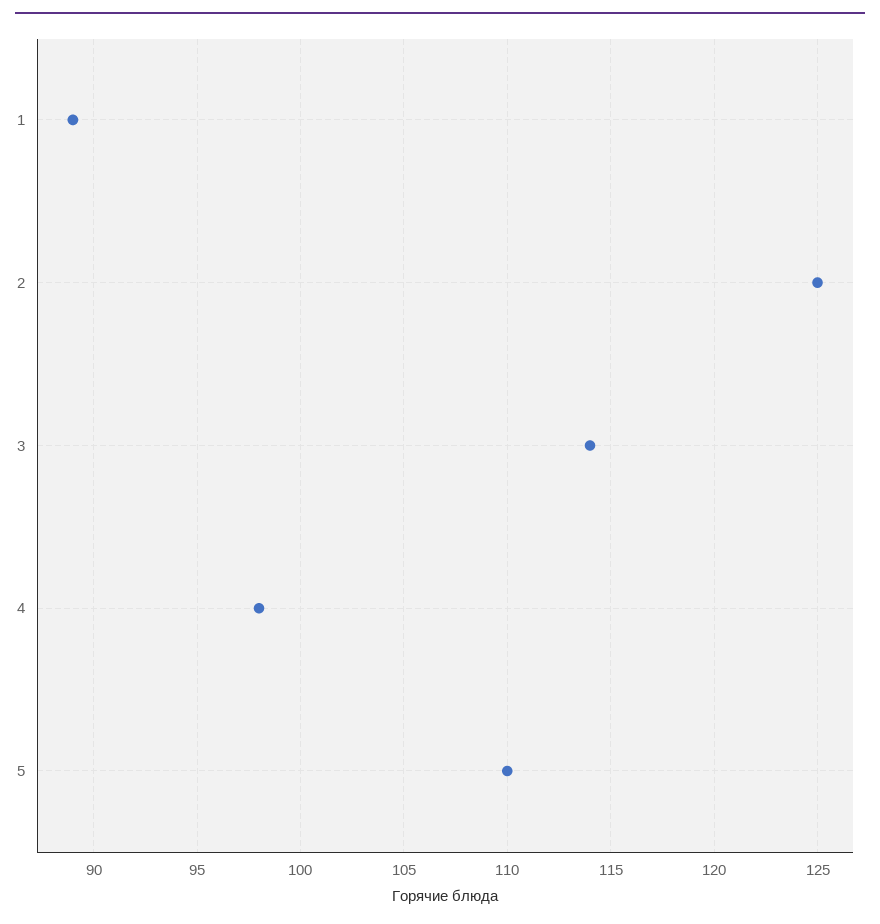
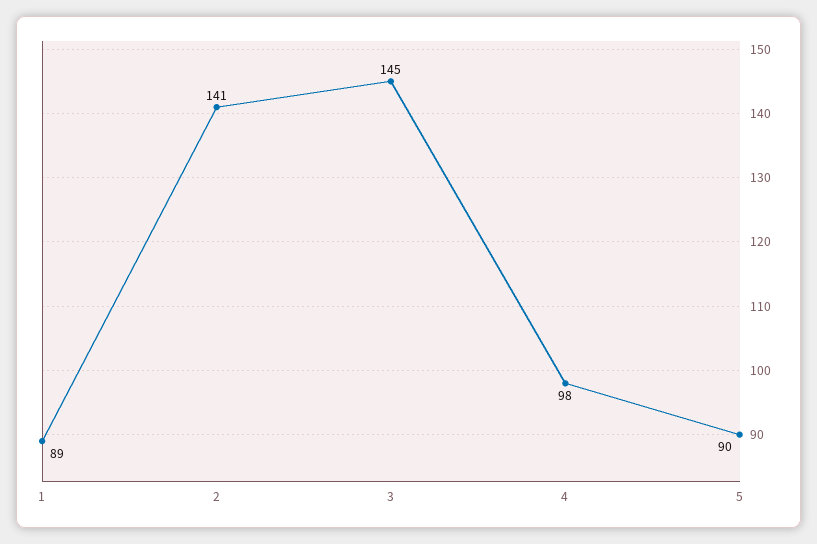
  {
    "1": 89,
-   "2": 125,
+   "2": 141,
-   "3": 114,
+   "3": 145,
    "4": 98,
-   "5": 110
+   "5": 90
  }

